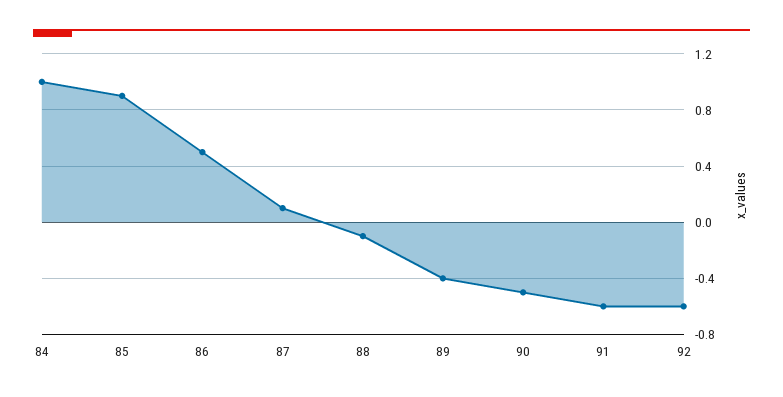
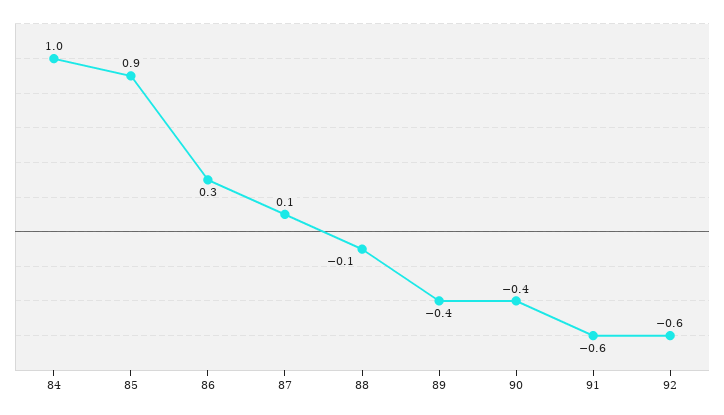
  {
    "84": 1,
    "85": 0.9,
-   "86": 0.5,
+   "86": 0.3,
    "87": 0.1,
    "88": -0.1,
    "89": -0.4,
-   "90": -0.5,
+   "90": -0.4,
    "91": -0.6,
    "92": -0.6
  }

